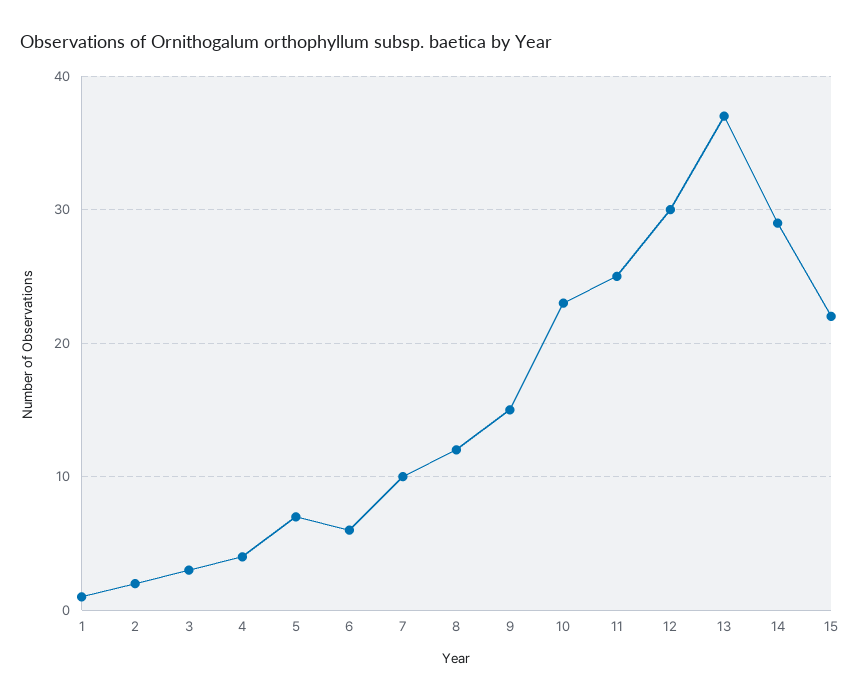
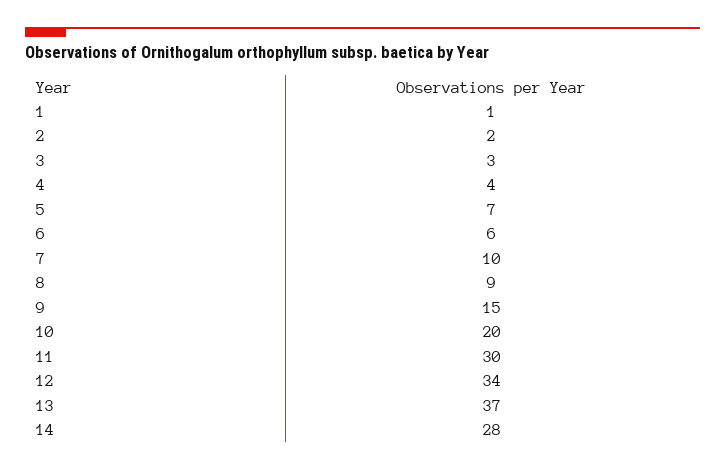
  {
    "1": 1,
    "2": 2,
    "3": 3,
    "4": 4,
    "5": 7,
    "6": 6,
    "7": 10,
-   "8": 12,
+   "8": 9,
    "9": 15,
-   "10": 23,
+   "10": 20,
-   "11": 25,
+   "11": 30,
-   "12": 30,
+   "12": 34,
    "13": 37,
-   "14": 29,
+   "14": 28
-   "15": 22
  }

